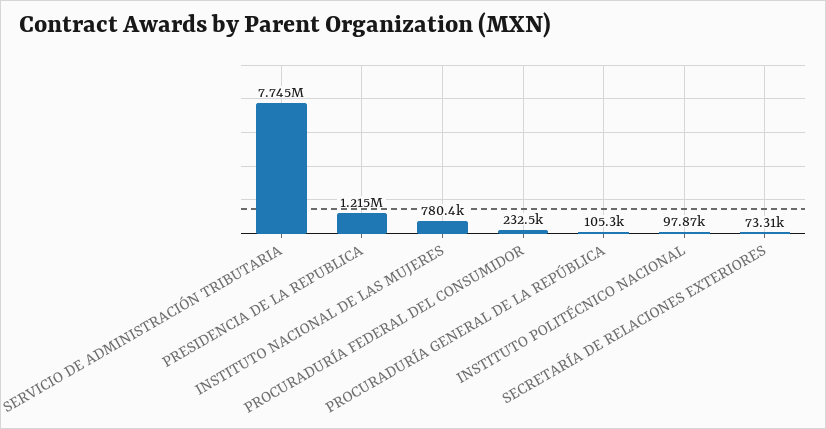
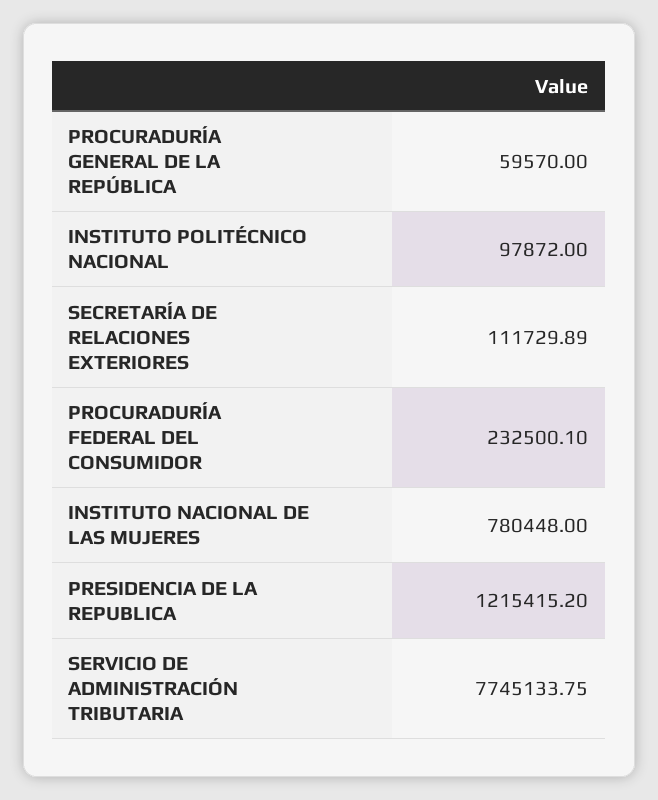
  {
    "SERVICIO DE ADMINISTRACIÓN TRIBUTARIA": 7745133.75,
    "PRESIDENCIA DE LA REPUBLICA": 1215415.2,
    "INSTITUTO NACIONAL DE LAS MUJERES": 780448,
    "PROCURADURÍA FEDERAL DEL CONSUMIDOR": 232500.1,
-   "PROCURADURÍA GENERAL DE LA REPÚBLICA": 105300,
+   "PROCURADURÍA GENERAL DE LA REPÚBLICA": 59570,
    "INSTITUTO POLITÉCNICO NACIONAL": 97872,
-   "SECRETARÍA DE RELACIONES EXTERIORES": 73310
+   "SECRETARÍA DE RELACIONES EXTERIORES": 111729.89
  }

